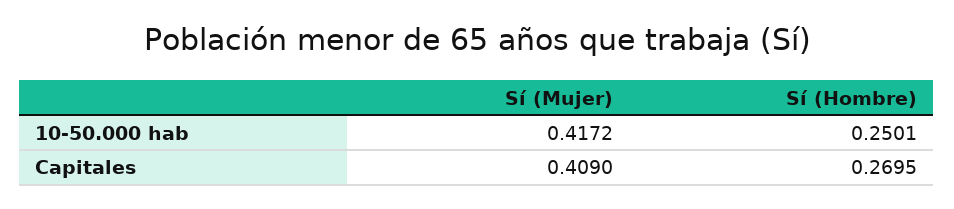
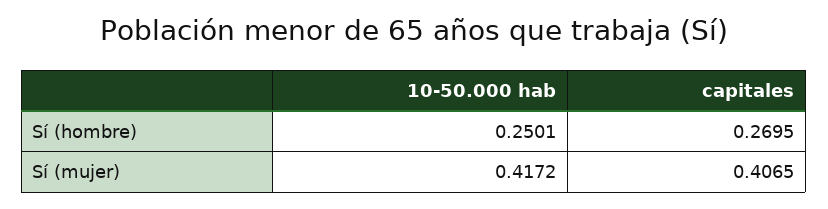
  {
    "Sí (Mujer)": {
      "10-50.000 hab": 0.4172,
-     "Capitales": 0.409
+     "Capitales": 0.4065
    },
    "Sí (Hombre)": {
      "10-50.000 hab": 0.2501,
      "Capitales": 0.2695
    }
  }

